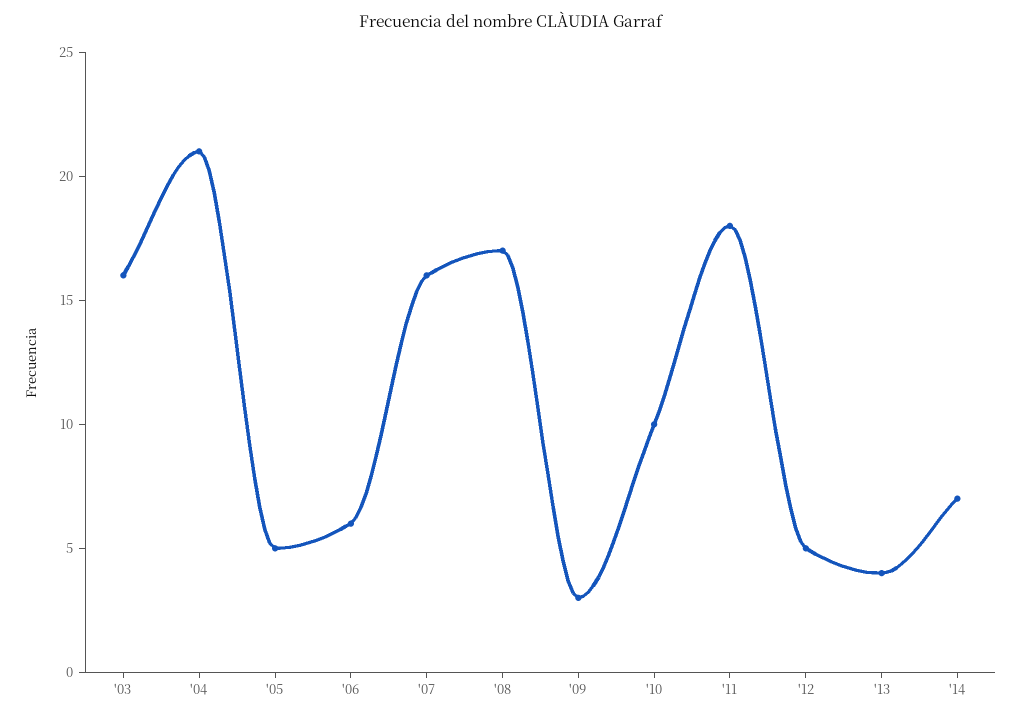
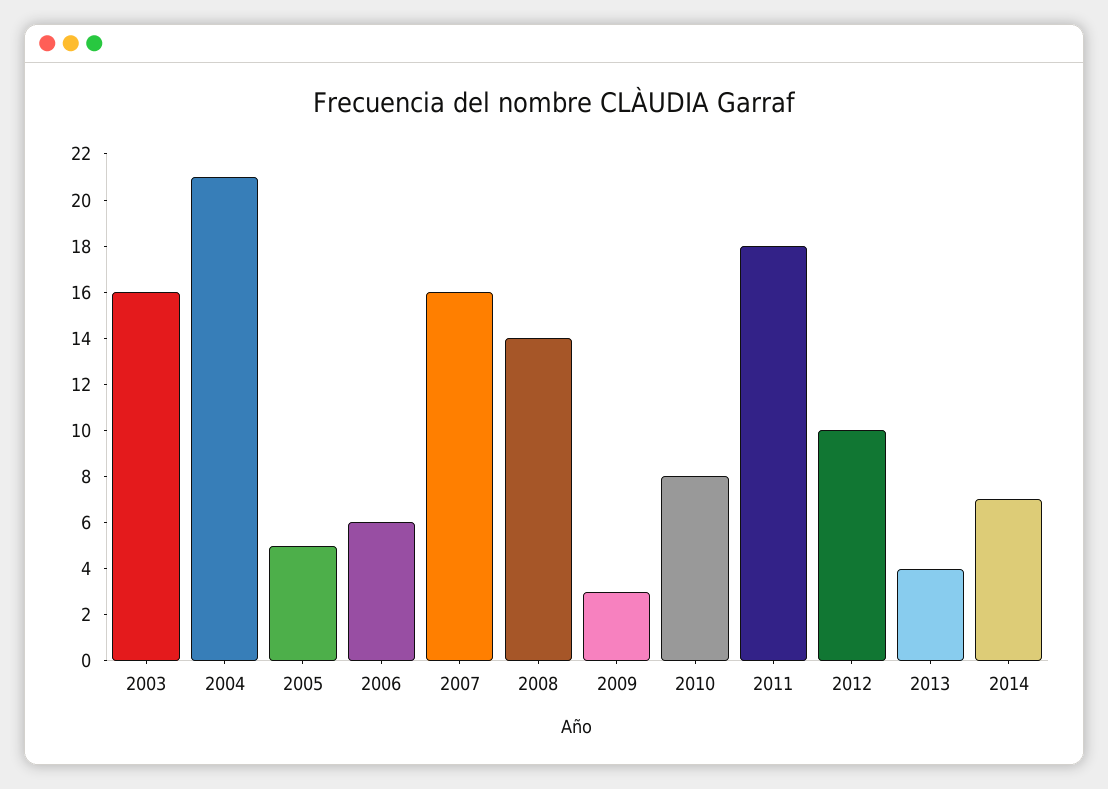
  {
    "'03": 16,
    "'04": 21,
    "'05": 5,
    "'06": 6,
    "'07": 16,
-   "'08": 17,
+   "'08": 14,
    "'09": 3,
-   "'10": 10,
+   "'10": 8,
    "'11": 18,
-   "'12": 5,
+   "'12": 10,
    "'13": 4,
    "'14": 7
  }

